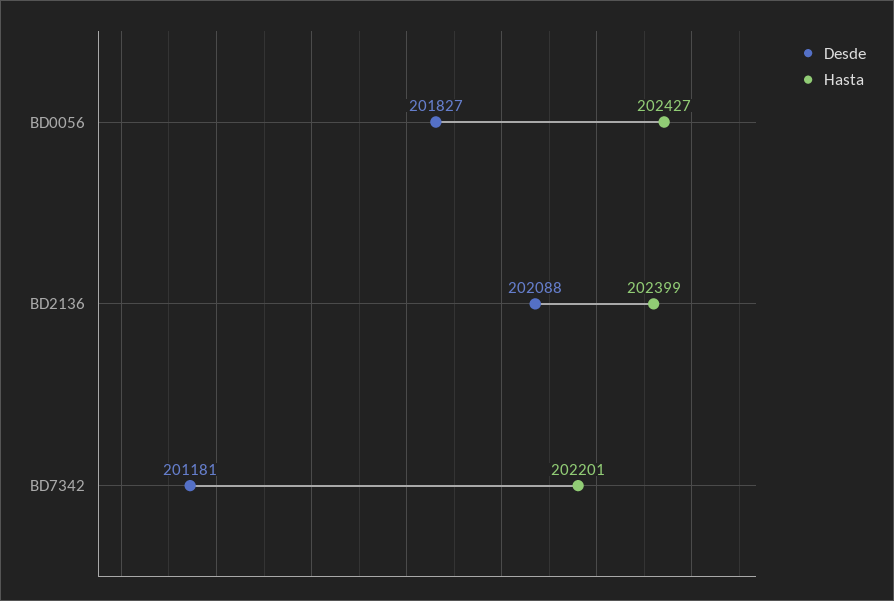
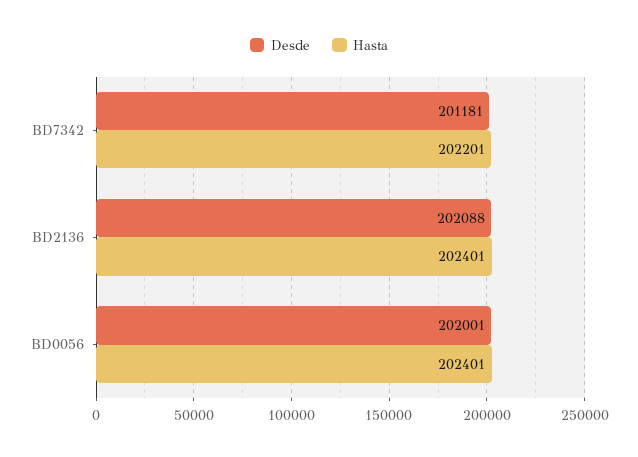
  {
    "Desde": {
-     "BD0056": 201827,
+     "BD0056": 202001,
      "BD2136": 202088,
      "BD7342": 201181
    },
    "Hasta": {
-     "BD0056": 202427,
+     "BD0056": 202401,
-     "BD2136": 202399,
+     "BD2136": 202401,
      "BD7342": 202201
    }
  }

